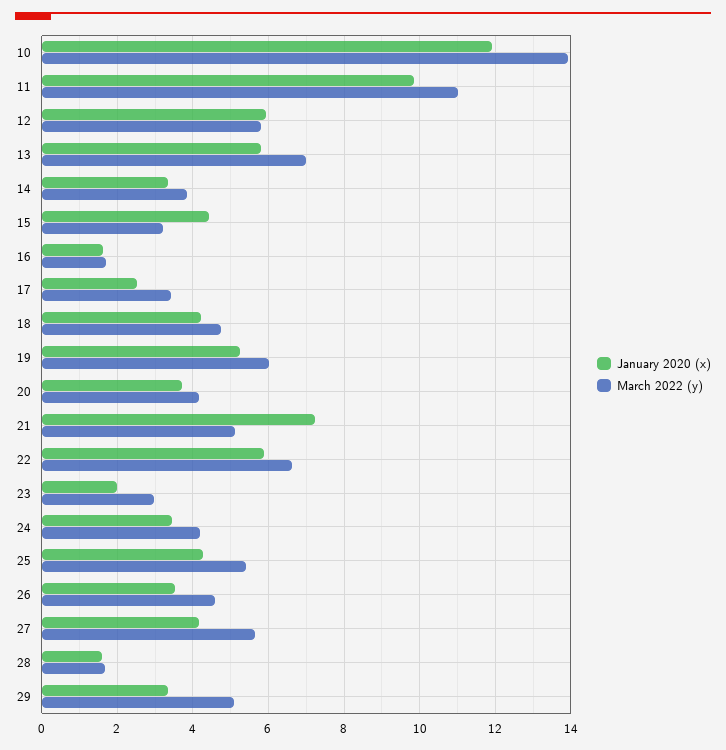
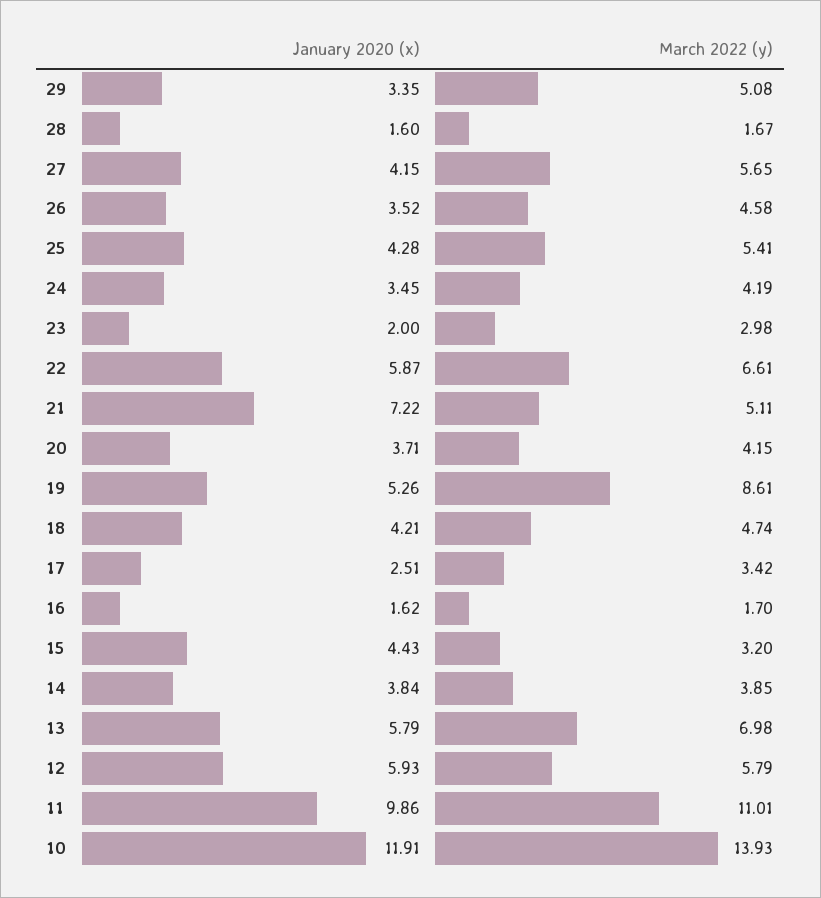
  {
    "January 2020 (x)": {
      "10": 11.91,
      "11": 9.86,
      "12": 5.93,
      "13": 5.79,
-     "14": 3.4,
+     "14": 3.84,
      "15": 4.43,
      "16": 1.62,
      "17": 2.51,
      "18": 4.21,
      "19": 5.26,
      "20": 3.71,
      "21": 7.22,
      "22": 5.87,
      "23": 2,
      "24": 3.45,
      "25": 4.28,
      "26": 3.52,
      "27": 4.15,
      "28": 1.6,
      "29": 3.35
    },
    "March 2022 (y)": {
      "10": 13.93,
      "11": 11.01,
      "12": 5.79,
      "13": 6.98,
      "14": 3.85,
      "15": 3.2,
      "16": 1.7,
      "17": 3.42,
      "18": 4.74,
-     "19": 6,
+     "19": 8.61,
      "20": 4.15,
      "21": 5.11,
      "22": 6.61,
      "23": 2.98,
      "24": 4.19,
      "25": 5.41,
      "26": 4.58,
      "27": 5.65,
      "28": 1.67,
      "29": 5.08
    }
  }

